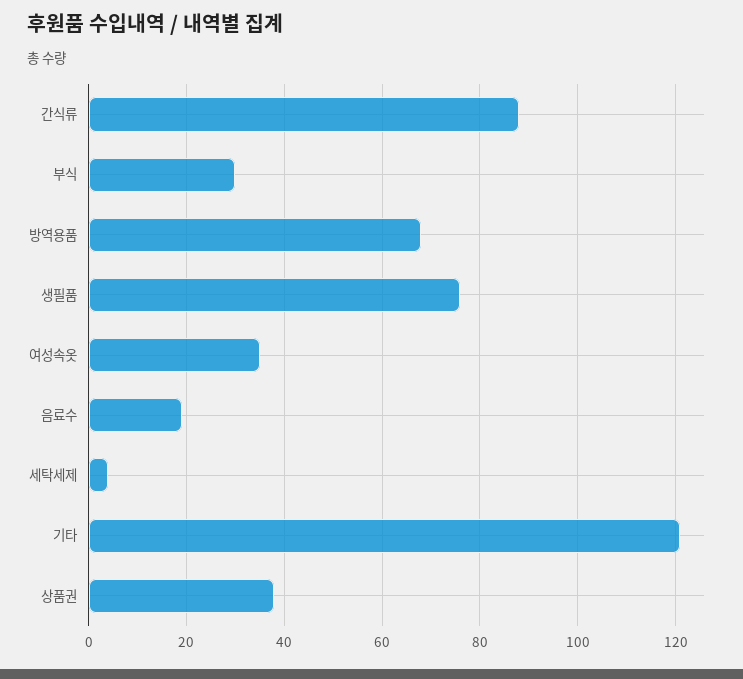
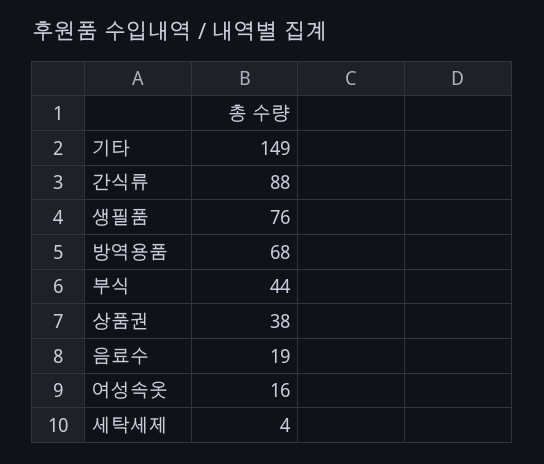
  {
    "간식류": 88,
-   "부식": 30,
+   "부식": 44,
    "방역용품": 68,
    "생필품": 76,
-   "여성속옷": 35,
+   "여성속옷": 16,
    "음료수": 19,
    "세탁세제": 4,
-   "기타": 120,
+   "기타": 149,
    "상품권": 38
  }

